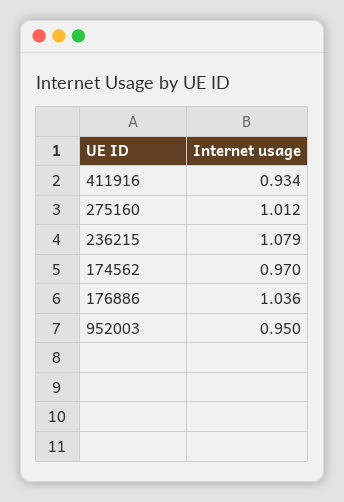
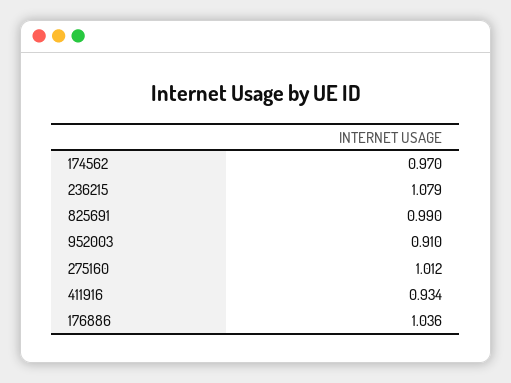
  {
    "411916": 0.934,
    "275160": 1.012,
    "236215": 1.079,
    "174562": 0.97,
    "176886": 1.036,
-   "952003": 0.95
+   "952003": 0.91,
+   "825691": 0.99
  }

